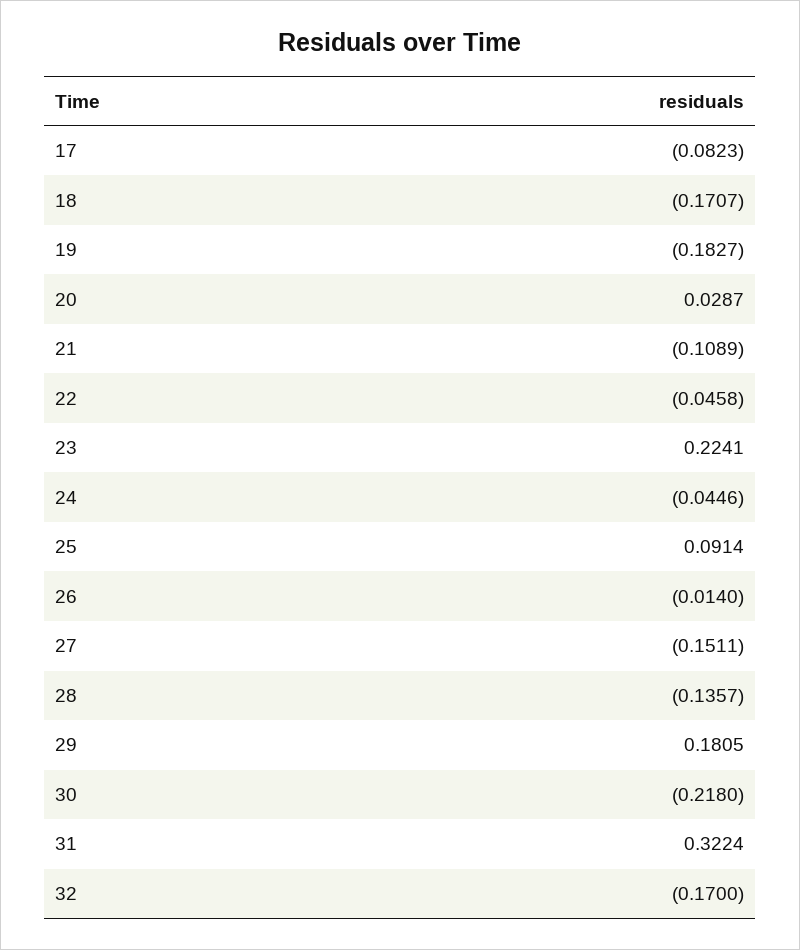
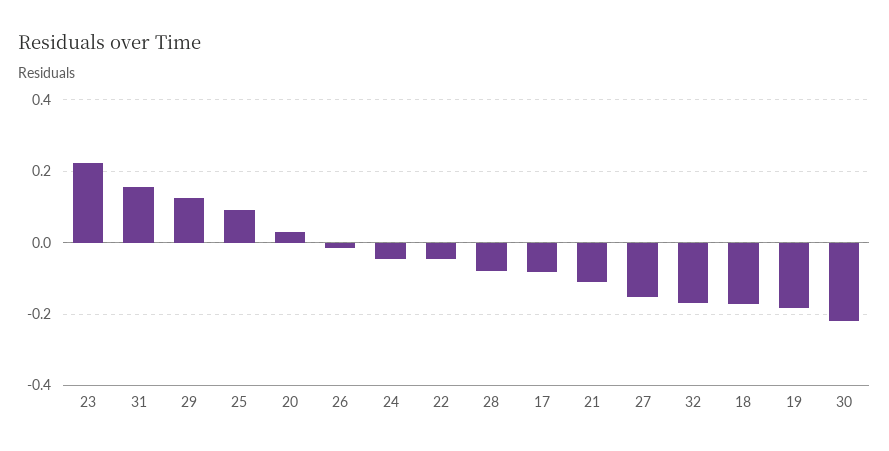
  {
    "17": -0.0823,
    "18": -0.1707,
    "19": -0.1827,
    "20": 0.0287,
    "21": -0.1089,
    "22": -0.0458,
    "23": 0.2241,
    "24": -0.0446,
    "25": 0.0914,
    "26": -0.014,
    "27": -0.1511,
-   "28": -0.1357,
+   "28": -0.08,
-   "29": 0.1805,
+   "29": 0.12,
    "30": -0.218,
-   "31": 0.3224,
+   "31": 0.16,
    "32": -0.17
  }

